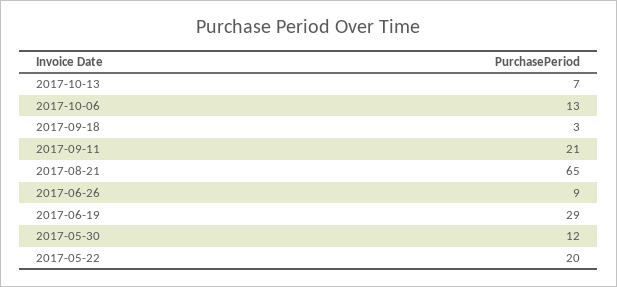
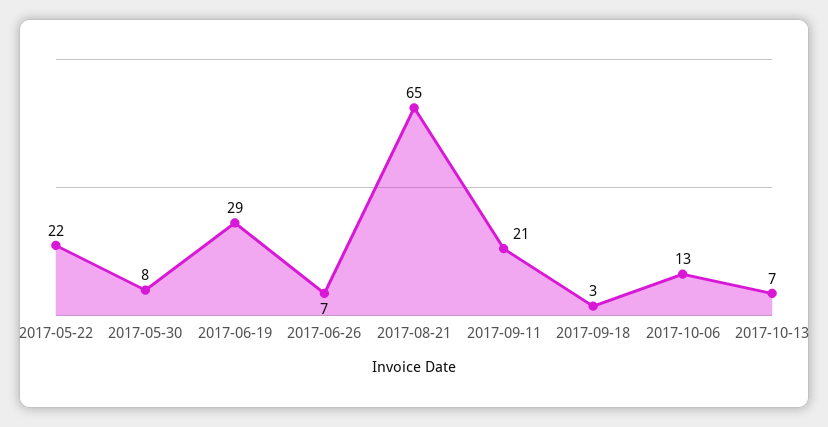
  {
    "2017-10-13": 7,
    "2017-10-06": 13,
    "2017-09-18": 3,
    "2017-09-11": 21,
    "2017-08-21": 65,
-   "2017-06-26": 9,
+   "2017-06-26": 7,
    "2017-06-19": 29,
-   "2017-05-30": 12,
+   "2017-05-30": 8,
-   "2017-05-22": 20
+   "2017-05-22": 22
  }

